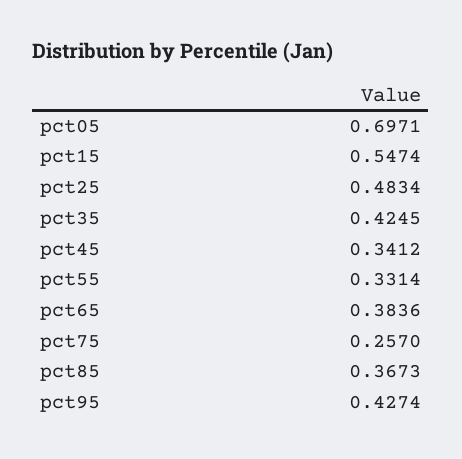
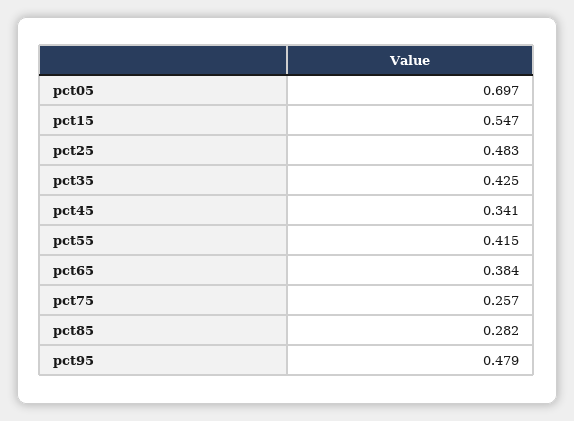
  {
    "pct05": 0.6971,
    "pct15": 0.5474,
    "pct25": 0.4834,
    "pct35": 0.4245,
    "pct45": 0.3412,
-   "pct55": 0.3314,
+   "pct55": 0.415,
    "pct65": 0.3836,
    "pct75": 0.257,
-   "pct85": 0.3673,
+   "pct85": 0.282,
-   "pct95": 0.4274
+   "pct95": 0.479
  }

